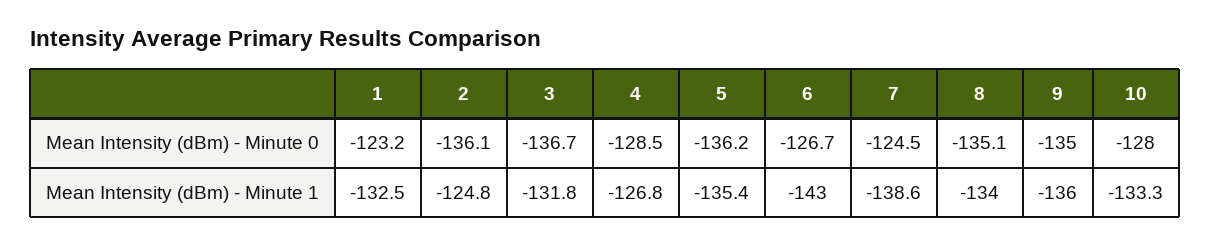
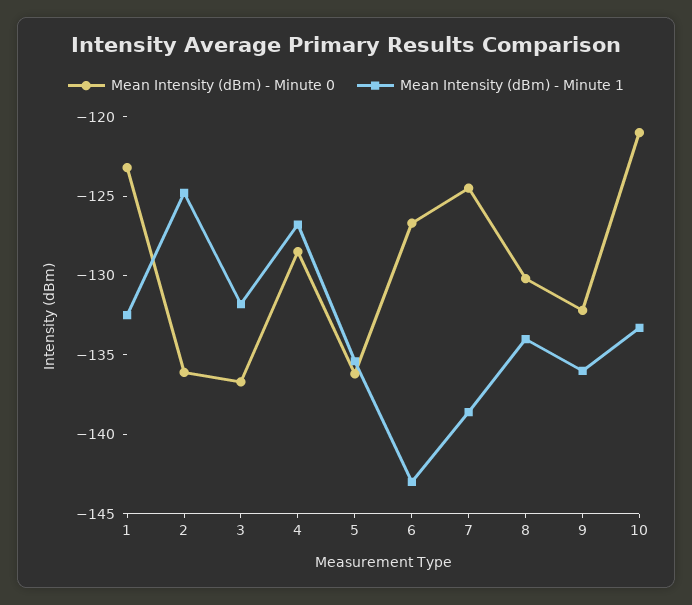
  {
    "Mean Intensity (dBm) - Minute 0": {
      "1": -123.2,
      "2": -136.1,
      "3": -136.7,
      "4": -128.5,
      "5": -136.2,
      "6": -126.7,
      "7": -124.5,
-     "8": -135.1,
+     "8": -130,
-     "9": -135,
+     "9": -132,
-     "10": -128
+     "10": -121
    },
    "Mean Intensity (dBm) - Minute 1": {
      "1": -132.5,
      "2": -124.8,
      "3": -131.8,
      "4": -126.8,
      "5": -135.4,
      "6": -143,
      "7": -138.6,
      "8": -134,
      "9": -136,
      "10": -133.3
    }
  }

